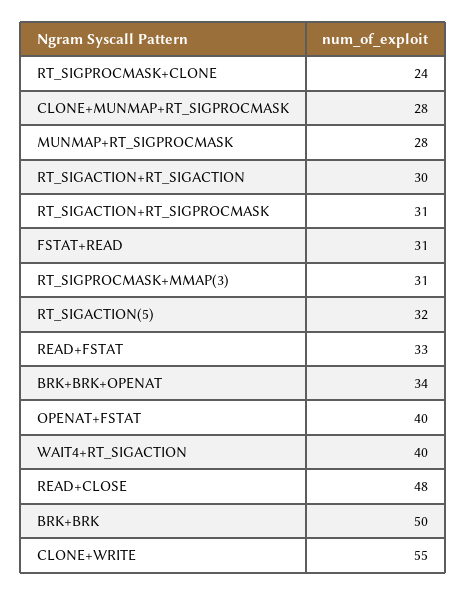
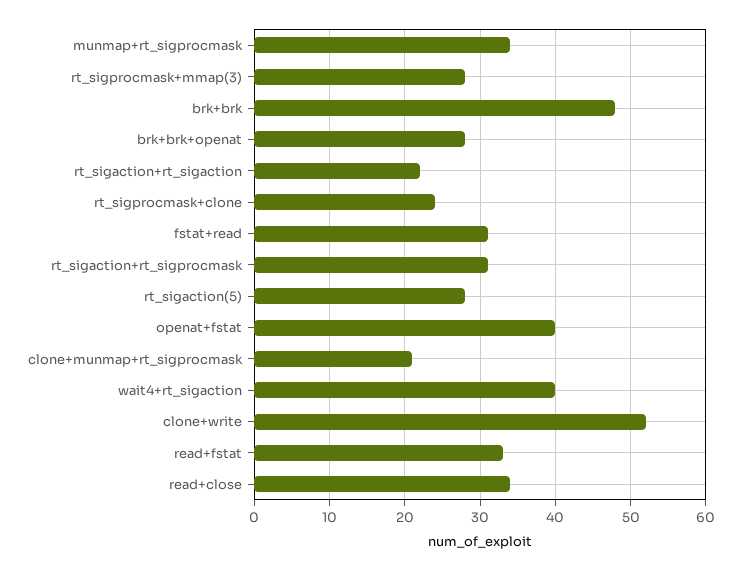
  {
    "RT_SIGPROCMASK+CLONE": 24,
-   "CLONE+MUNMAP+RT_SIGPROCMASK": 28,
+   "CLONE+MUNMAP+RT_SIGPROCMASK": 21,
-   "MUNMAP+RT_SIGPROCMASK": 28,
+   "MUNMAP+RT_SIGPROCMASK": 34,
-   "RT_SIGACTION+RT_SIGACTION": 30,
+   "RT_SIGACTION+RT_SIGACTION": 22,
    "RT_SIGACTION+RT_SIGPROCMASK": 31,
    "FSTAT+READ": 31,
-   "RT_SIGPROCMASK+MMAP(3)": 31,
+   "RT_SIGPROCMASK+MMAP(3)": 28,
-   "RT_SIGACTION(5)": 32,
+   "RT_SIGACTION(5)": 28,
    "READ+FSTAT": 33,
-   "BRK+BRK+OPENAT": 34,
+   "BRK+BRK+OPENAT": 28,
    "OPENAT+FSTAT": 40,
    "WAIT4+RT_SIGACTION": 40,
-   "READ+CLOSE": 48,
+   "READ+CLOSE": 34,
-   "BRK+BRK": 50,
+   "BRK+BRK": 48,
-   "CLONE+WRITE": 55
+   "CLONE+WRITE": 52
  }

